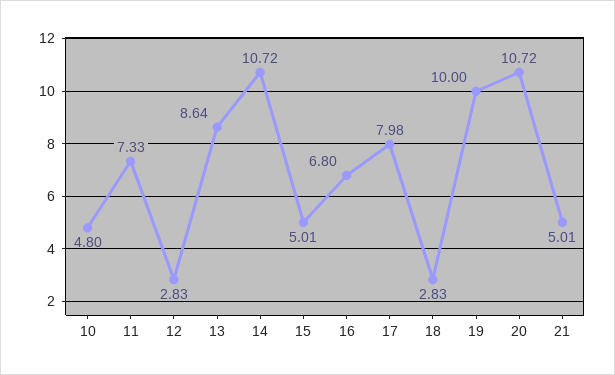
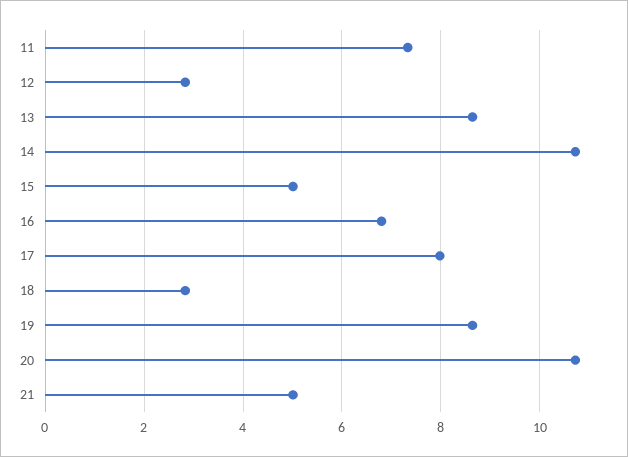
  {
-   "10": 4.8,
    "11": 7.33,
    "12": 2.83,
    "13": 8.64,
    "14": 10.72,
    "15": 5.01,
    "16": 6.8,
    "17": 7.98,
    "18": 2.83,
-   "19": 10,
+   "19": 8.6,
    "20": 10.72,
    "21": 5.01
  }

